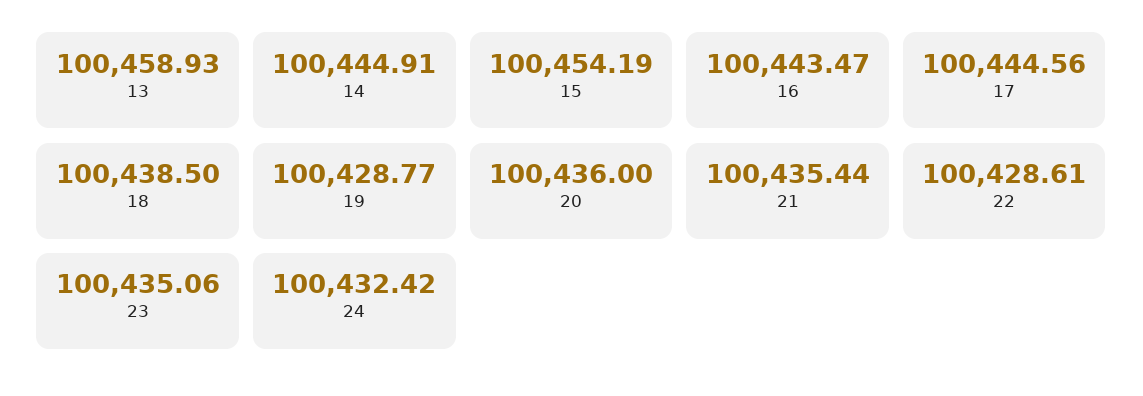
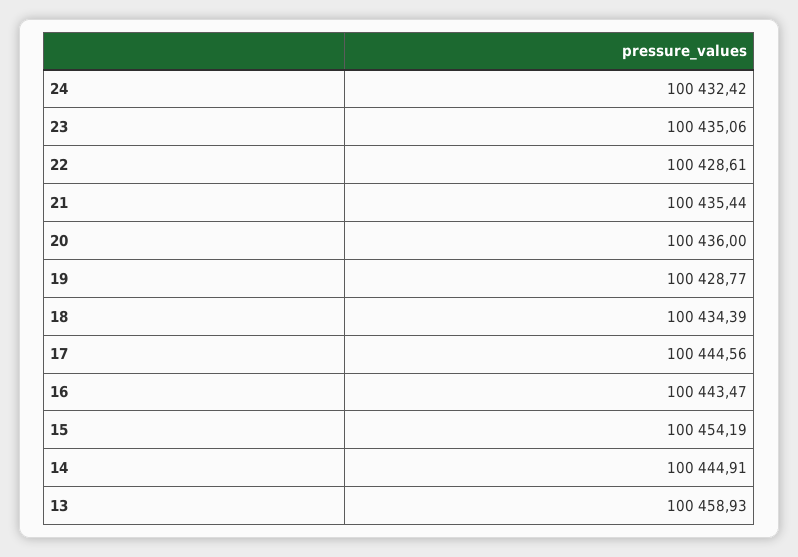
  {
    "13": 100458.93,
    "14": 100444.91,
    "15": 100454.19,
    "16": 100443.47,
    "17": 100444.56,
-   "18": 100438.5,
+   "18": 100434.39,
    "19": 100428.77,
    "20": 100436,
    "21": 100435.44,
    "22": 100428.61,
    "23": 100435.06,
    "24": 100432.42
  }

